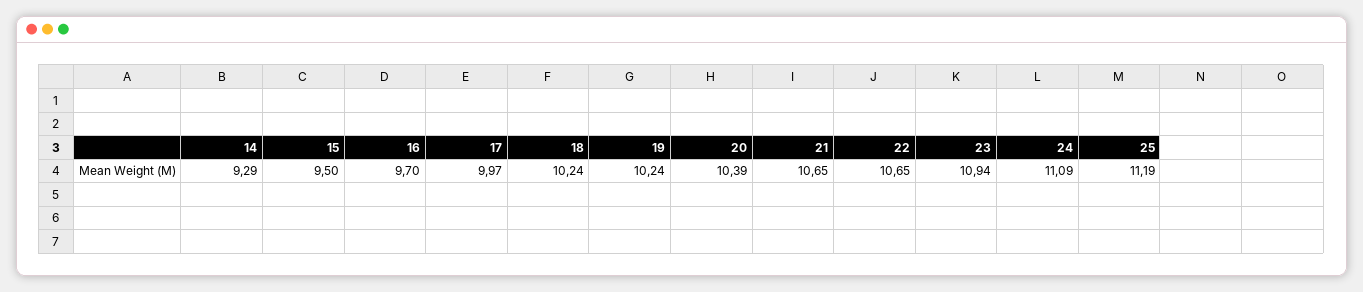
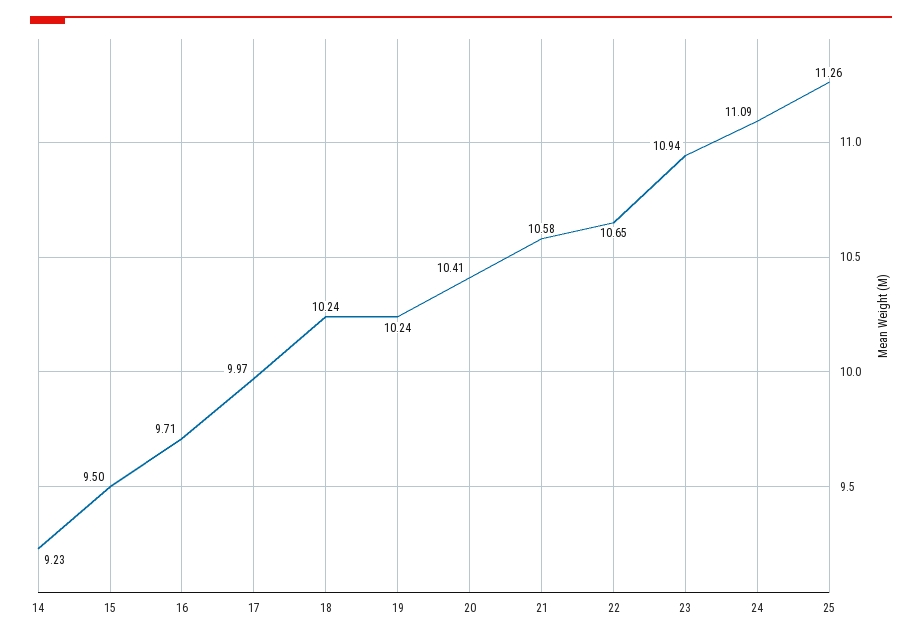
  {
-   "14": 9.29,
+   "14": 9.23,
    "15": 9.5,
-   "16": 9.7,
+   "16": 9.71,
    "17": 9.97,
    "18": 10.24,
    "19": 10.24,
-   "20": 10.39,
+   "20": 10.41,
-   "21": 10.65,
+   "21": 10.58,
    "22": 10.65,
    "23": 10.94,
    "24": 11.09,
-   "25": 11.19
+   "25": 11.26
  }

